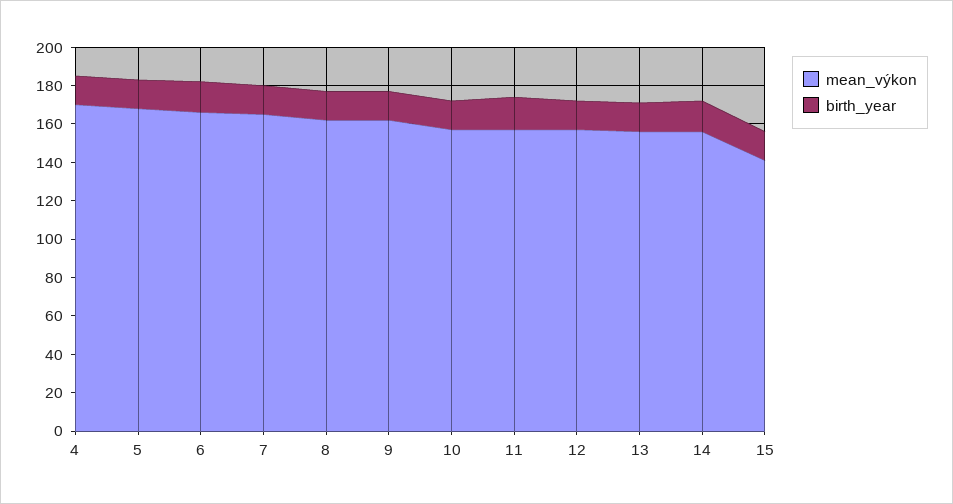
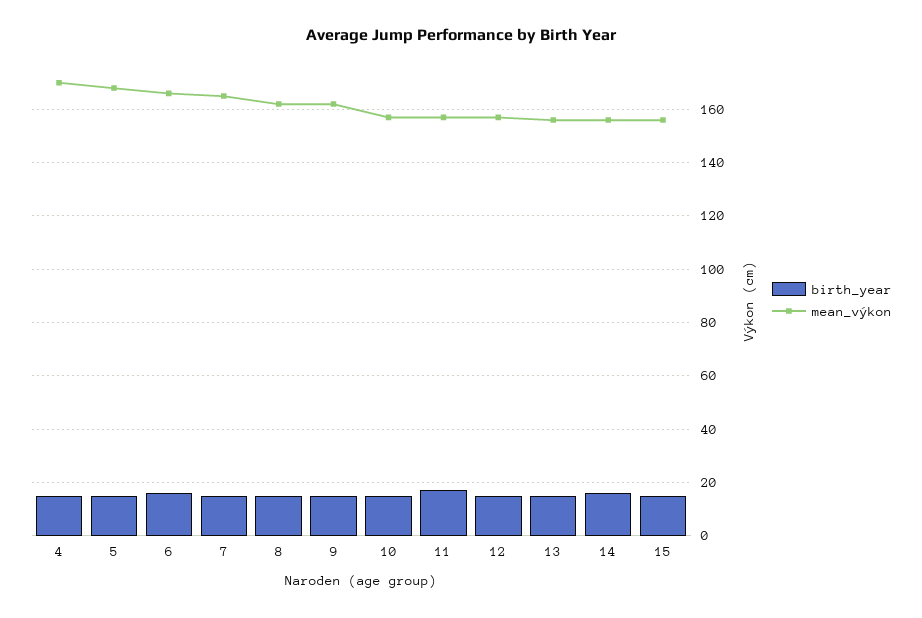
  {
    "mean_výkon": {
      "4": 170,
      "5": 170,
      "6": 165,
      "7": 165,
      "8": 160,
      "9": 160,
      "10": 155,
      "11": 155,
      "12": 155,
      "13": 155,
      "14": 155,
-     "15": 140
+     "15": 155
    },
    "birth_year": {
      "4": 15,
      "5": 15,
      "6": 15,
      "7": 15,
      "8": 15,
      "9": 15,
      "10": 15,
      "11": 15,
      "12": 15,
      "13": 15,
      "14": 15,
      "15": 15
    }
  }

